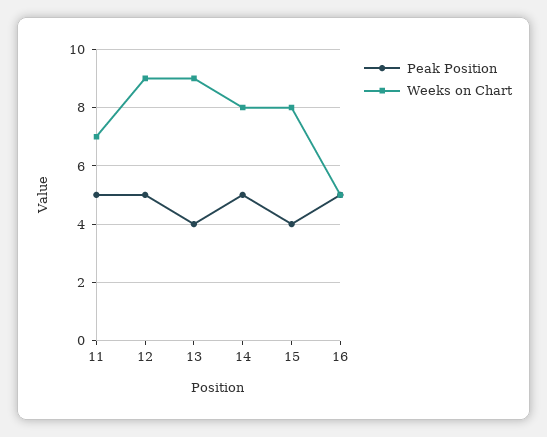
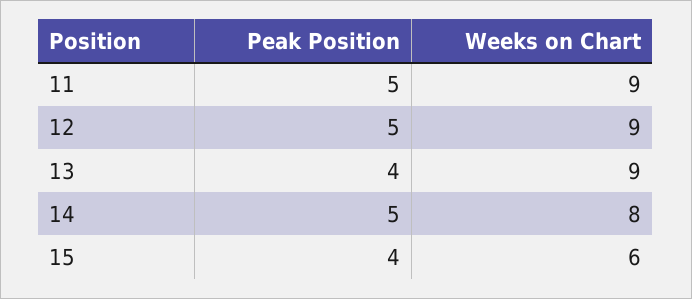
  {
    "Peak Position": {
      "11": 5,
      "12": 5,
      "13": 4,
      "14": 5,
-     "15": 4,
+     "15": 4
-     "16": 5
    },
    "Weeks on Chart": {
-     "11": 7,
+     "11": 9,
      "12": 9,
      "13": 9,
      "14": 8,
-     "15": 8,
+     "15": 6
-     "16": 5
    }
  }

